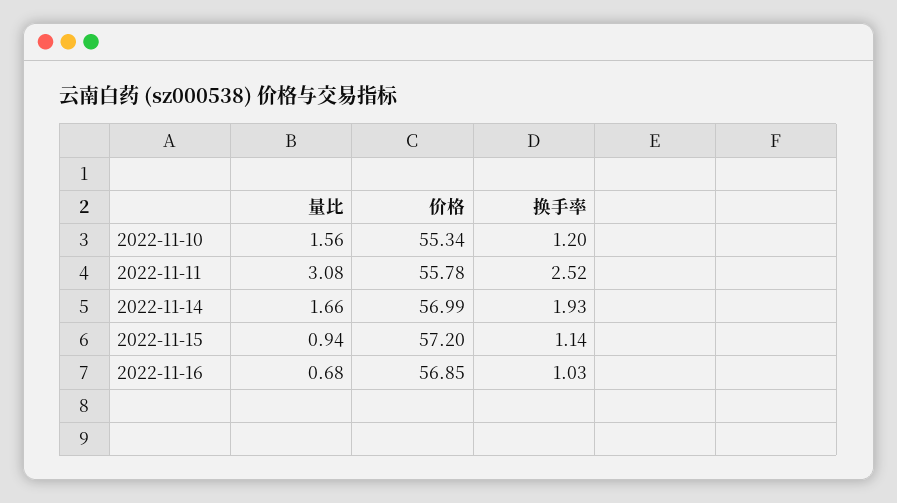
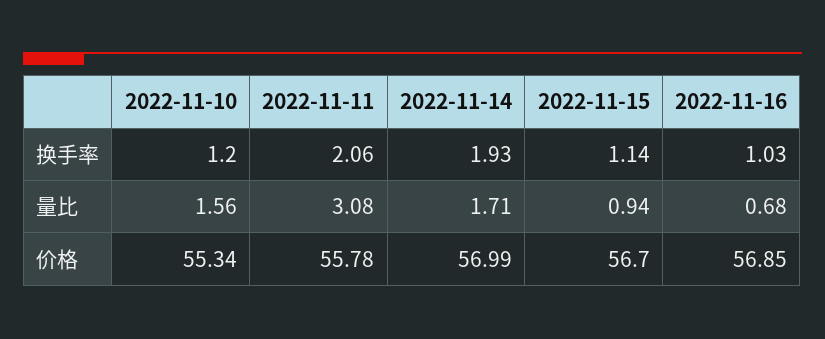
  {
    "量比": {
      "2022-11-10": 1.56,
      "2022-11-11": 3.08,
-     "2022-11-14": 1.66,
+     "2022-11-14": 1.71,
      "2022-11-15": 0.94,
      "2022-11-16": 0.68
    },
    "价格": {
      "2022-11-10": 55.34,
      "2022-11-11": 55.78,
      "2022-11-14": 56.99,
-     "2022-11-15": 57.2,
+     "2022-11-15": 56.7,
      "2022-11-16": 56.85
    },
    "换手率": {
      "2022-11-10": 1.2,
-     "2022-11-11": 2.52,
+     "2022-11-11": 2.06,
      "2022-11-14": 1.93,
      "2022-11-15": 1.14,
      "2022-11-16": 1.03
    }
  }

